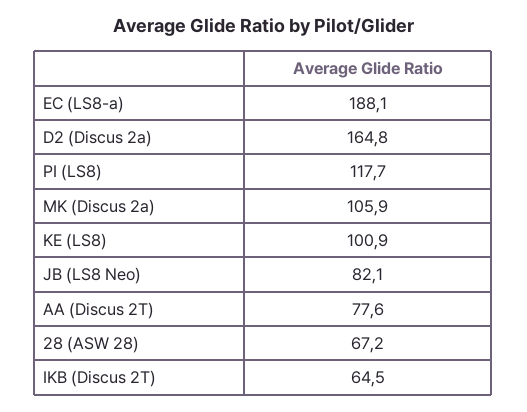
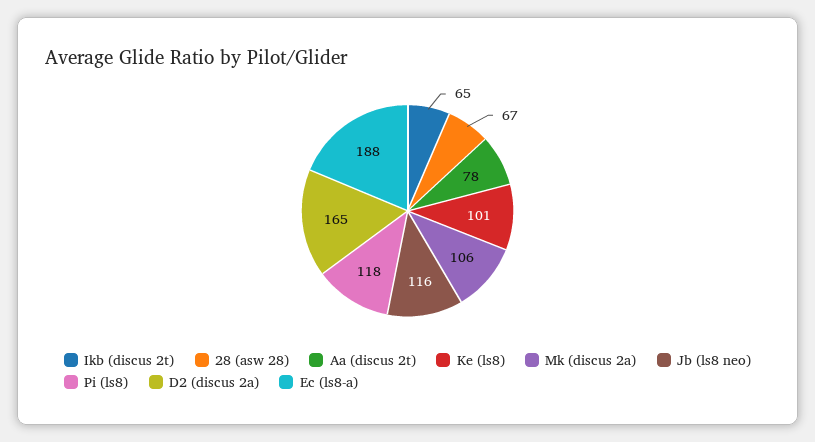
  {
    "EC (LS8-a)": 188.1,
    "D2 (Discus 2a)": 164.8,
    "PI (LS8)": 117.7,
    "MK (Discus 2a)": 105.9,
    "KE (LS8)": 100.9,
-   "JB (LS8 Neo)": 82.1,
+   "JB (LS8 Neo)": 116,
    "AA (Discus 2T)": 77.6,
    "28 (ASW 28)": 67.2,
    "IKB (Discus 2T)": 64.5
  }

